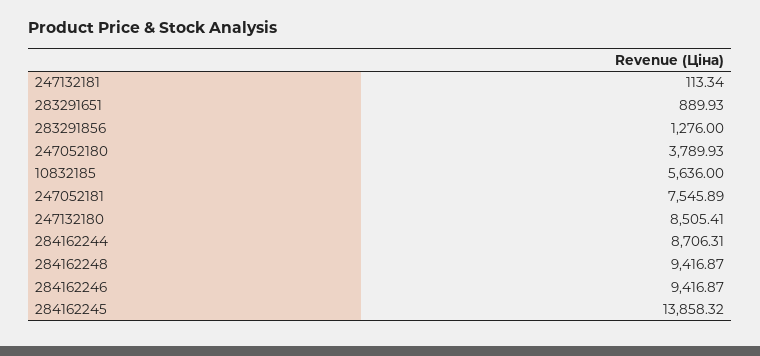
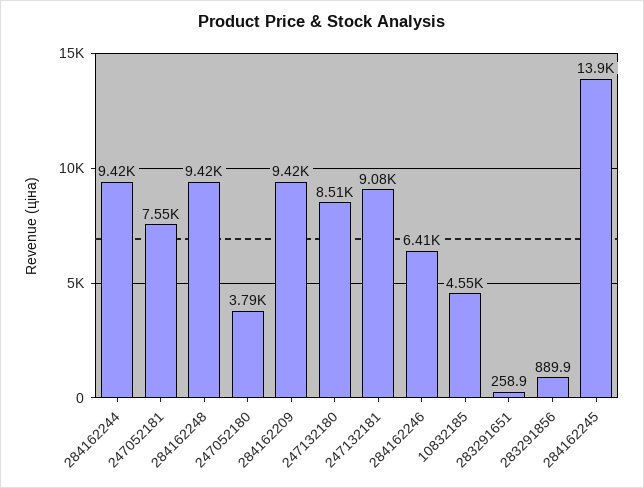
  {
-   "247132181": 113.34,
+   "247132181": 9080,
-   "283291651": 889.93,
+   "283291651": 258.9,
-   "283291856": 1276,
+   "283291856": 889.9,
    "247052180": 3789.93,
-   "10832185": 5636,
+   "10832185": 4550,
    "247052181": 7545.89,
    "247132180": 8505.41,
-   "284162244": 8706.31,
+   "284162244": 9420,
    "284162248": 9416.87,
-   "284162246": 9416.87,
+   "284162246": 6410,
-   "284162245": 13858.32
+   "284162245": 13858.32,
+   "284162209": 9420
  }

